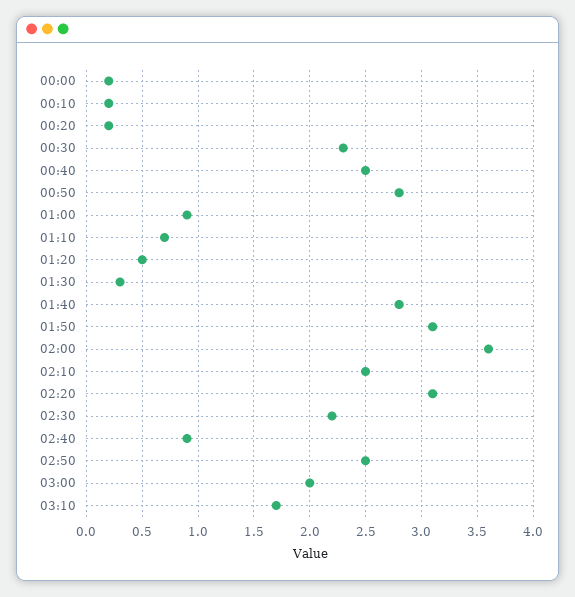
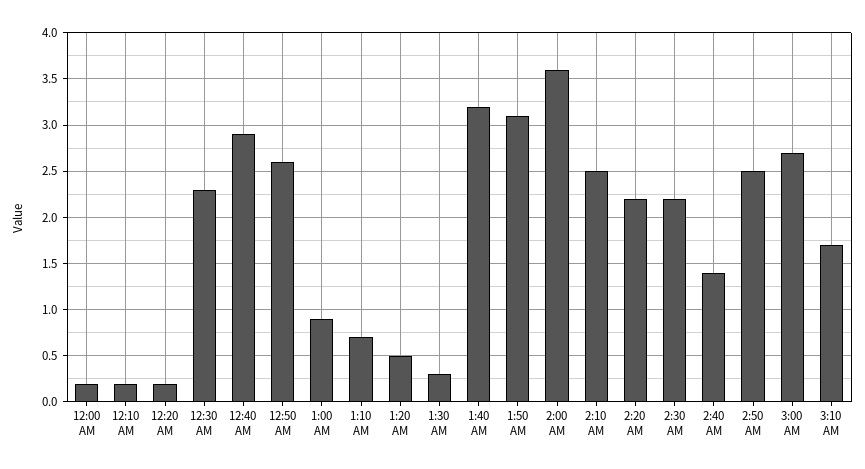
  {
    "00:00": 0.2,
    "00:10": 0.2,
    "00:20": 0.2,
    "00:30": 2.3,
-   "00:40": 2.5,
+   "00:40": 2.9,
-   "00:50": 2.8,
+   "00:50": 2.6,
    "01:00": 0.9,
    "01:10": 0.7,
    "01:20": 0.5,
    "01:30": 0.3,
-   "01:40": 2.8,
+   "01:40": 3.2,
    "01:50": 3.1,
    "02:00": 3.6,
    "02:10": 2.5,
-   "02:20": 3.1,
+   "02:20": 2.2,
    "02:30": 2.2,
-   "02:40": 0.9,
+   "02:40": 1.4,
    "02:50": 2.5,
-   "03:00": 2,
+   "03:00": 2.7,
    "03:10": 1.7
  }

